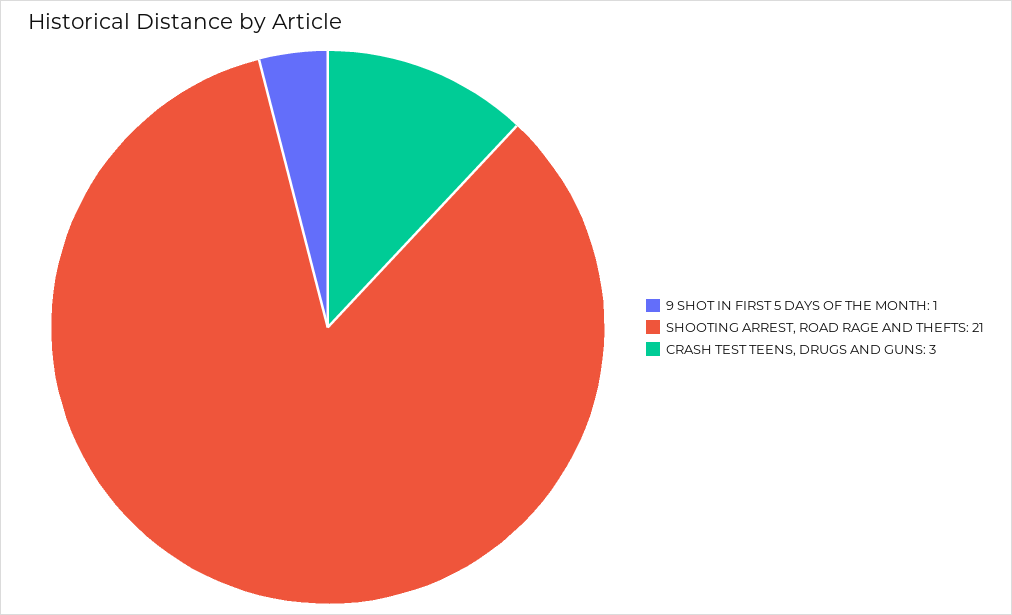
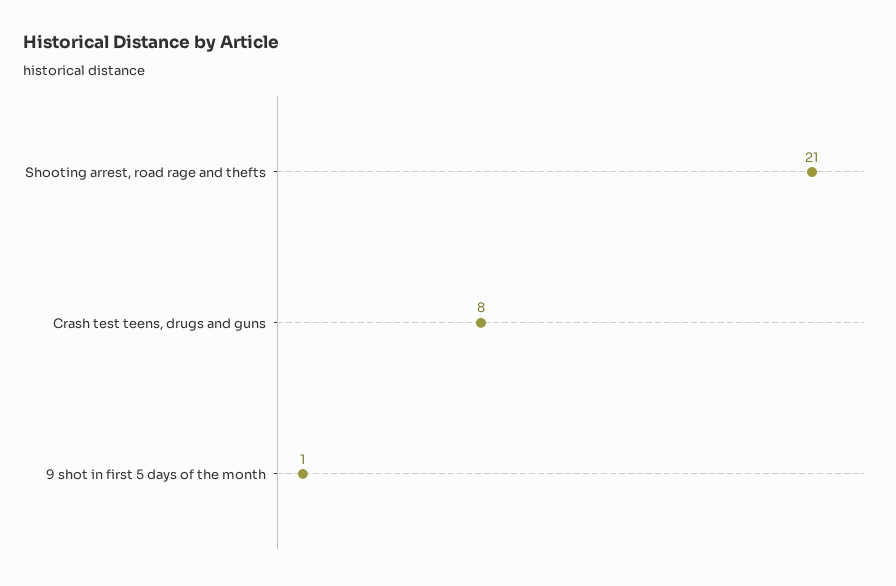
  {
    "9 SHOT IN FIRST 5 DAYS OF THE MONTH": 1,
    "SHOOTING ARREST, ROAD RAGE AND THEFTS": 21,
-   "CRASH TEST TEENS, DRUGS AND GUNS": 3
+   "CRASH TEST TEENS, DRUGS AND GUNS": 8
  }

